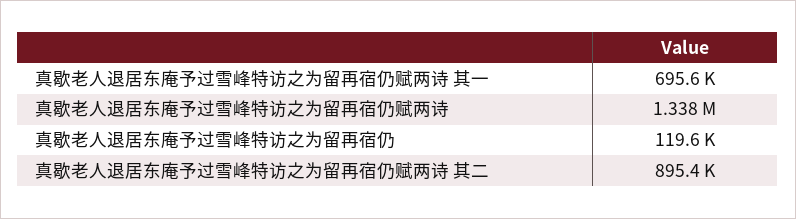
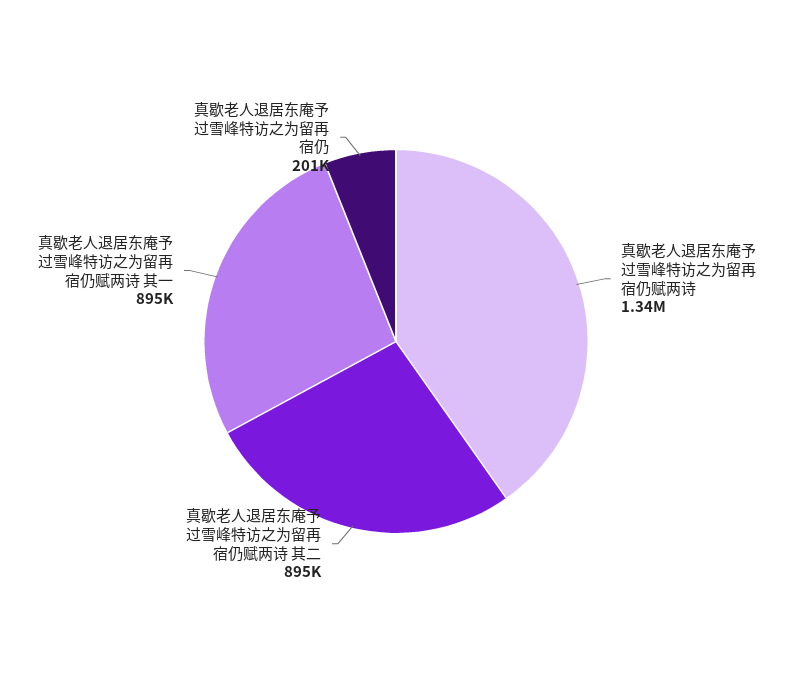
  {
-   "真歇老人退居东庵予过雪峰特访之为留再宿仍赋两诗 其一": 695600,
+   "真歇老人退居东庵予过雪峰特访之为留再宿仍赋两诗 其一": 895000,
    "真歇老人退居东庵予过雪峰特访之为留再宿仍赋两诗": 1338000,
-   "真歇老人退居东庵予过雪峰特访之为留再宿仍": 119600,
+   "真歇老人退居东庵予过雪峰特访之为留再宿仍": 201000,
    "真歇老人退居东庵予过雪峰特访之为留再宿仍赋两诗 其二": 895400
  }

